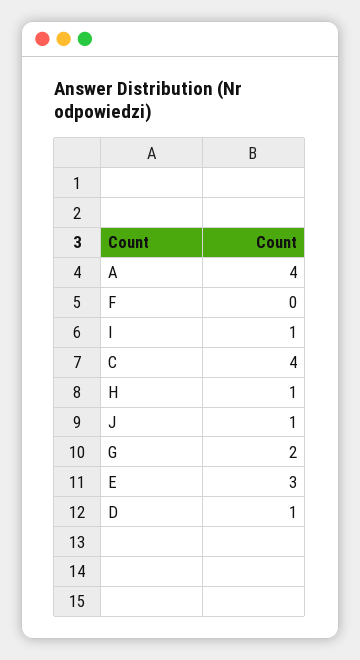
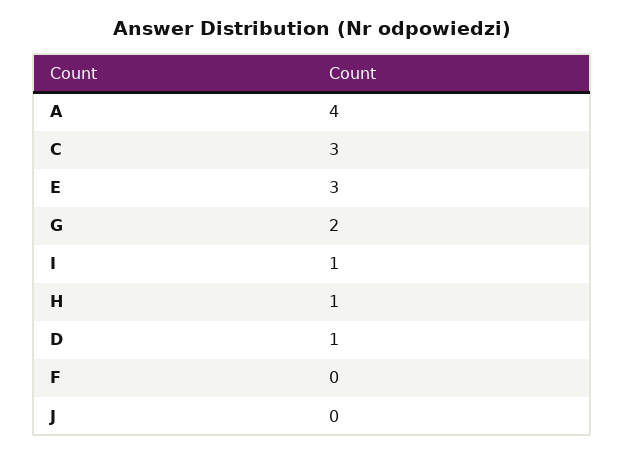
  {
    "A": 4,
    "F": 0,
    "I": 1,
-   "C": 4,
+   "C": 3,
    "H": 1,
-   "J": 1,
+   "J": 0,
    "G": 2,
    "E": 3,
    "D": 1
  }

